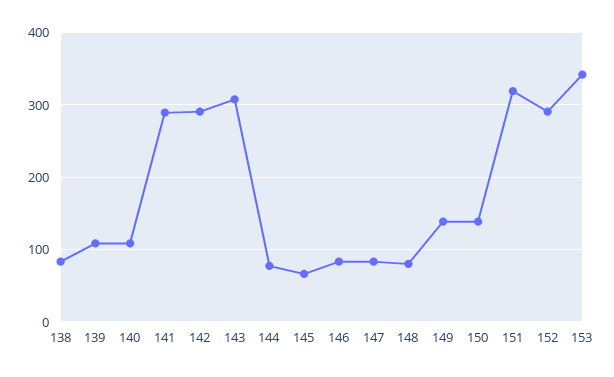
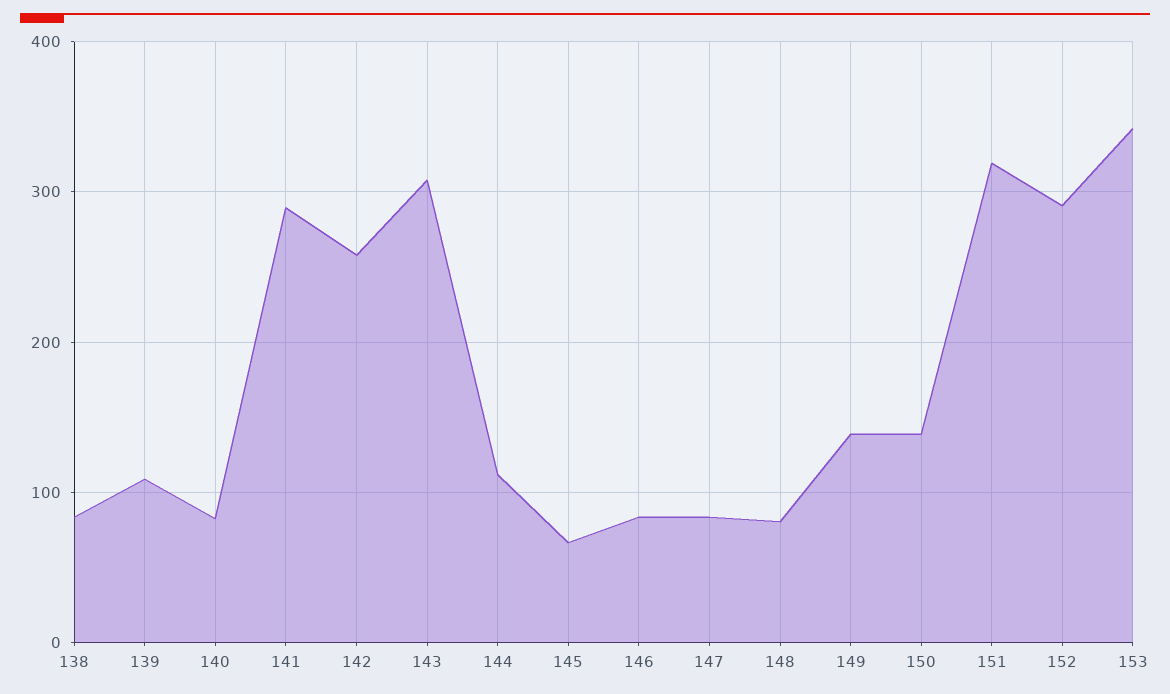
  {
    "138": 80,
    "139": 110,
-   "140": 110,
+   "140": 80,
    "141": 290,
-   "142": 290,
+   "142": 260,
    "143": 310,
-   "144": 80,
+   "144": 110,
    "145": 70,
    "146": 80,
    "147": 80,
    "148": 80,
    "149": 140,
    "150": 140,
    "151": 320,
    "152": 290,
    "153": 340
  }

